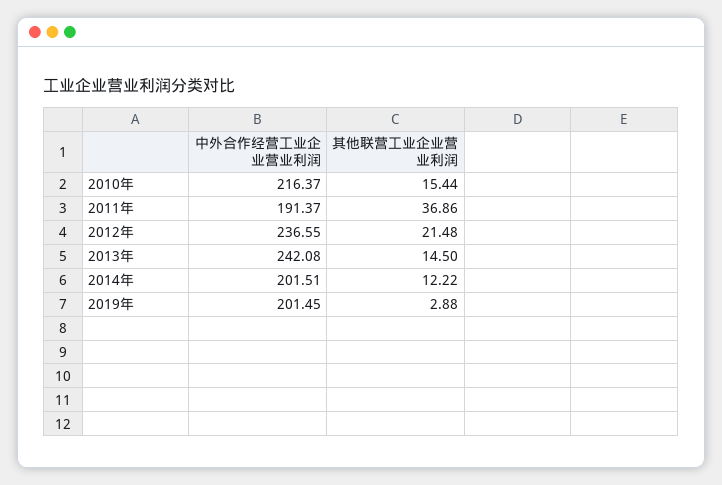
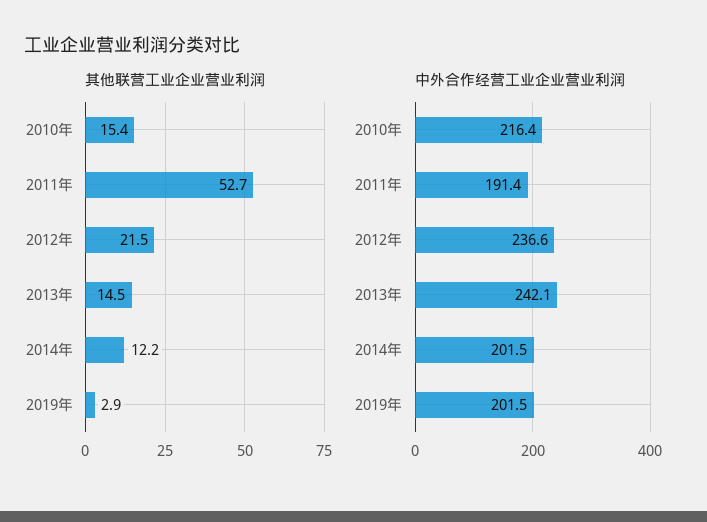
  {
    "中外合作经营工业企业营业利润": {
      "2010年": 216.37,
      "2011年": 191.37,
      "2012年": 236.55,
      "2013年": 242.08,
      "2014年": 201.51,
      "2019年": 201.45
    },
    "其他联营工业企业营业利润": {
      "2010年": 15.44,
-     "2011年": 36.86,
+     "2011年": 52.7,
      "2012年": 21.48,
      "2013年": 14.5,
      "2014年": 12.22,
      "2019年": 2.88
    }
  }

